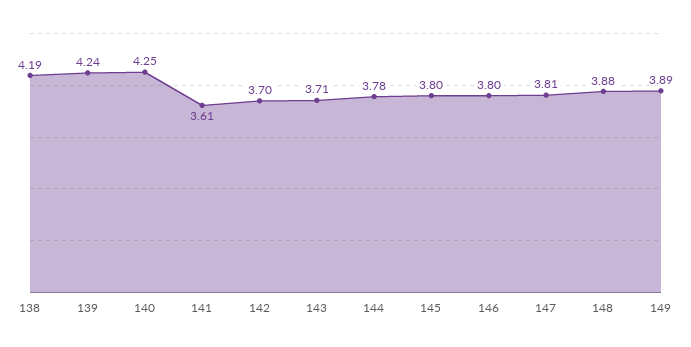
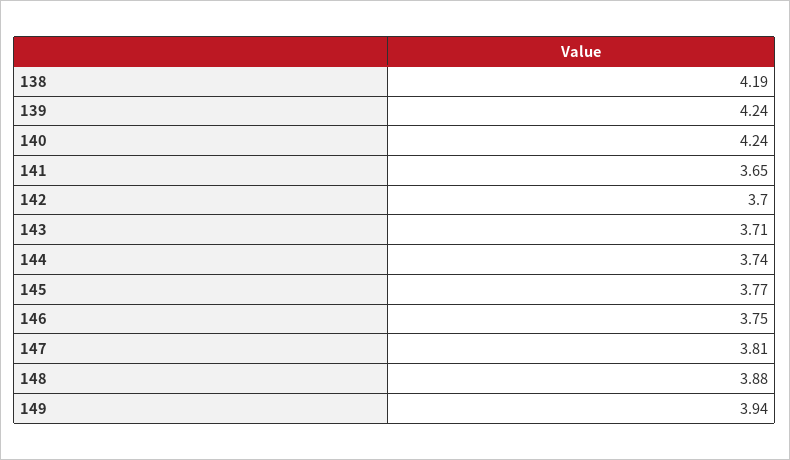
  {
    "138": 4.19,
    "139": 4.24,
-   "140": 4.25,
+   "140": 4.24,
-   "141": 3.61,
+   "141": 3.65,
    "142": 3.7,
    "143": 3.71,
-   "144": 3.78,
+   "144": 3.74,
-   "145": 3.8,
+   "145": 3.77,
-   "146": 3.8,
+   "146": 3.75,
    "147": 3.81,
    "148": 3.88,
-   "149": 3.89
+   "149": 3.94
  }

